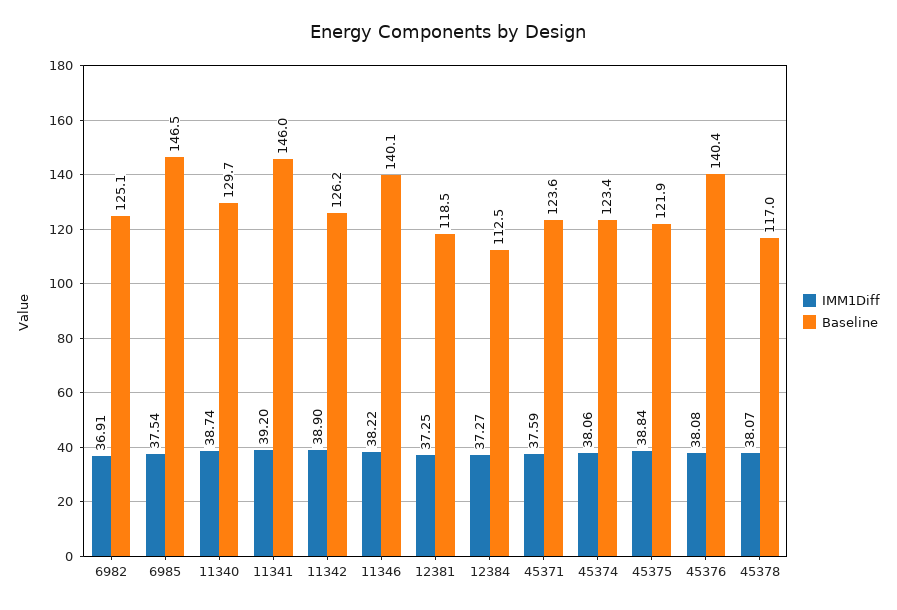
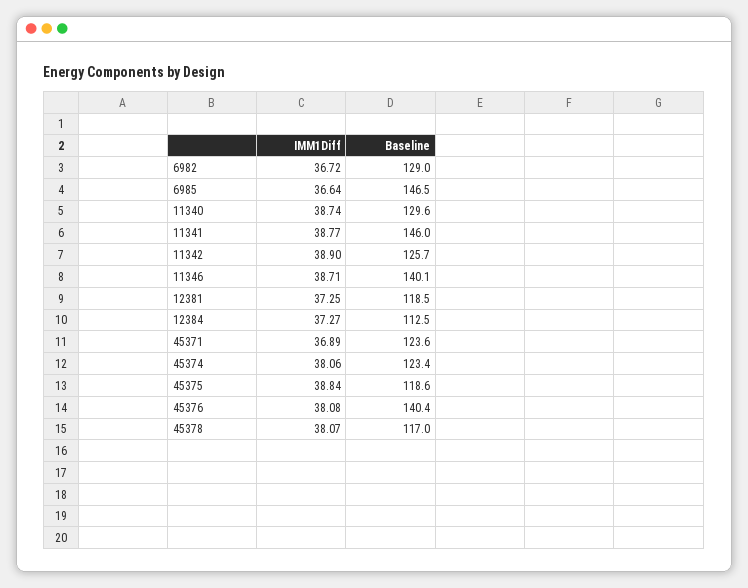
  {
    "IMM1Diff": {
-     "6982": 36.91,
+     "6982": 36.72,
-     "6985": 37.54,
+     "6985": 36.64,
      "11340": 38.74,
-     "11341": 39.2,
+     "11341": 38.77,
      "11342": 38.9,
-     "11346": 38.22,
+     "11346": 38.71,
      "12381": 37.25,
      "12384": 37.27,
-     "45371": 37.59,
+     "45371": 36.89,
      "45374": 38.06,
      "45375": 38.84,
      "45376": 38.08,
      "45378": 38.07
    },
    "Baseline": {
-     "6982": 125.1,
+     "6982": 129,
      "6985": 146.5,
-     "11340": 129.7,
+     "11340": 129.6,
      "11341": 146,
-     "11342": 126.2,
+     "11342": 125.7,
      "11346": 140.1,
      "12381": 118.5,
      "12384": 112.5,
      "45371": 123.6,
      "45374": 123.4,
-     "45375": 121.9,
+     "45375": 118.6,
      "45376": 140.4,
      "45378": 117
    }
  }

